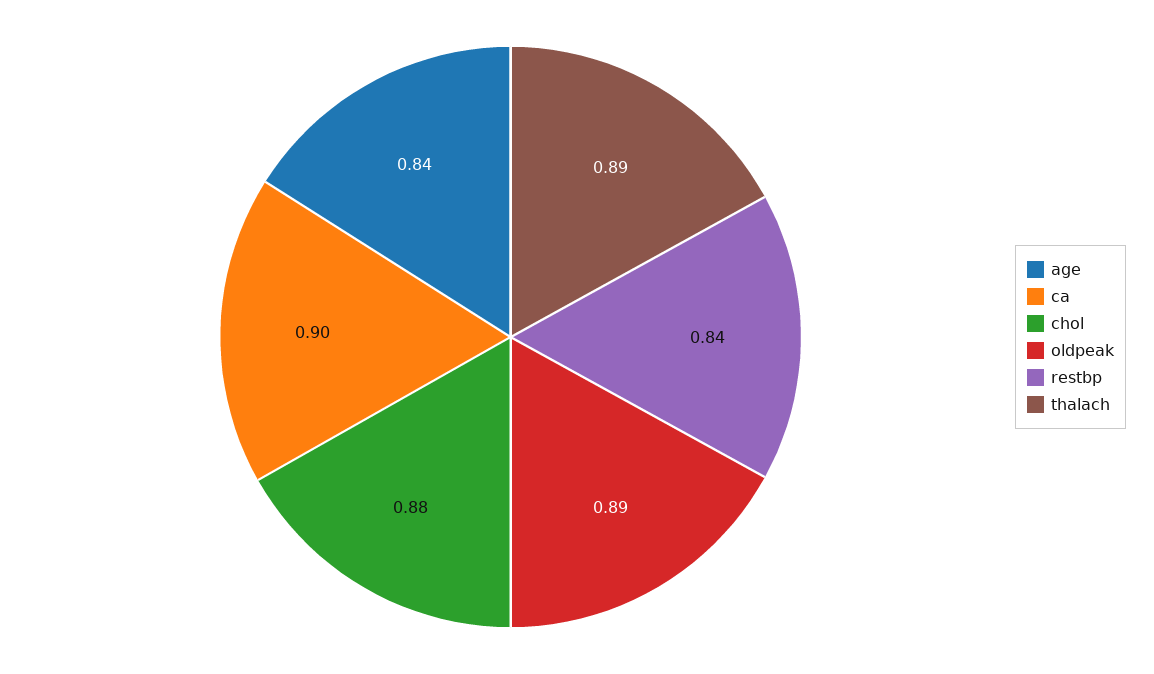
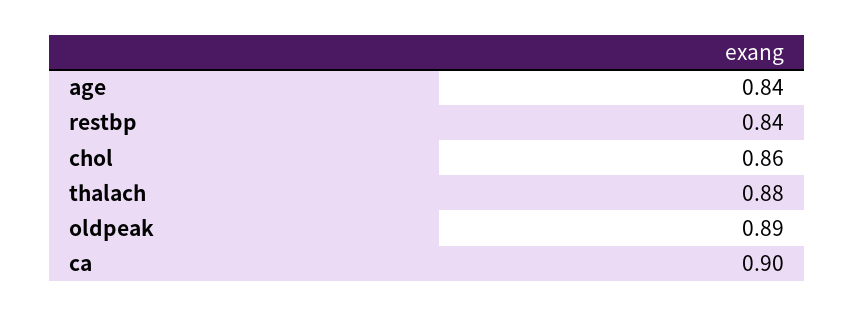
  {
    "age": 0.84,
    "ca": 0.9,
-   "chol": 0.88,
+   "chol": 0.86,
    "oldpeak": 0.89,
    "restbp": 0.84,
-   "thalach": 0.89
+   "thalach": 0.88
  }

